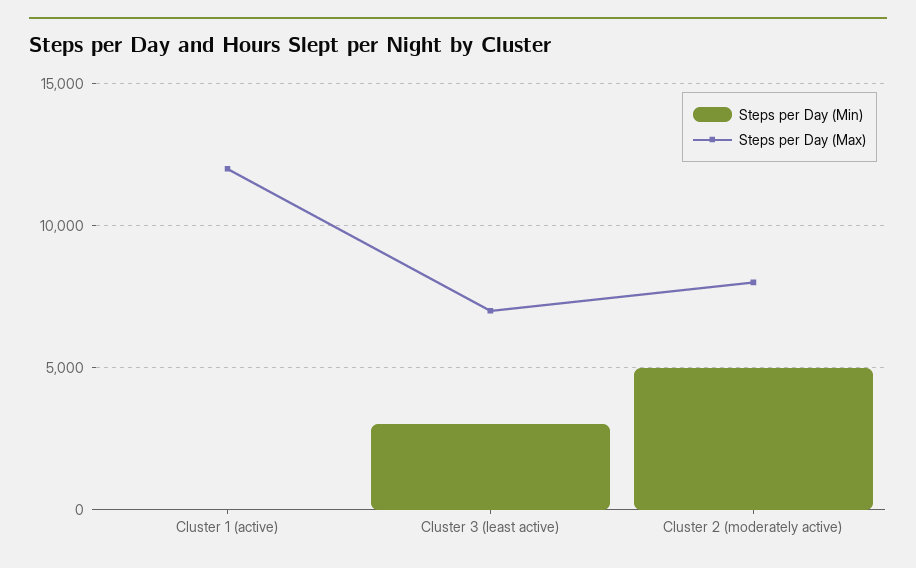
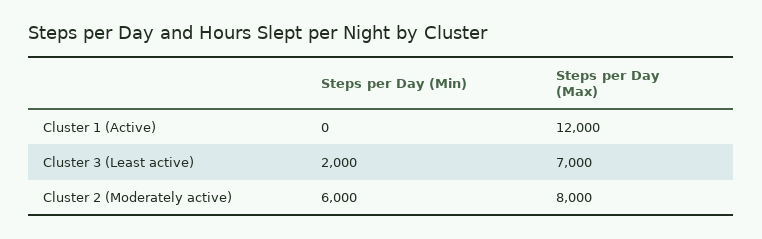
  {
    "Steps per Day (Min)": {
      "Cluster 1 (active)": 0,
-     "Cluster 3 (least active)": 3000,
+     "Cluster 3 (least active)": 2000,
-     "Cluster 2 (moderately active)": 5000
+     "Cluster 2 (moderately active)": 6000
    },
    "Steps per Day (Max)": {
      "Cluster 1 (active)": 12000,
      "Cluster 3 (least active)": 7000,
      "Cluster 2 (moderately active)": 8000
    }
  }

